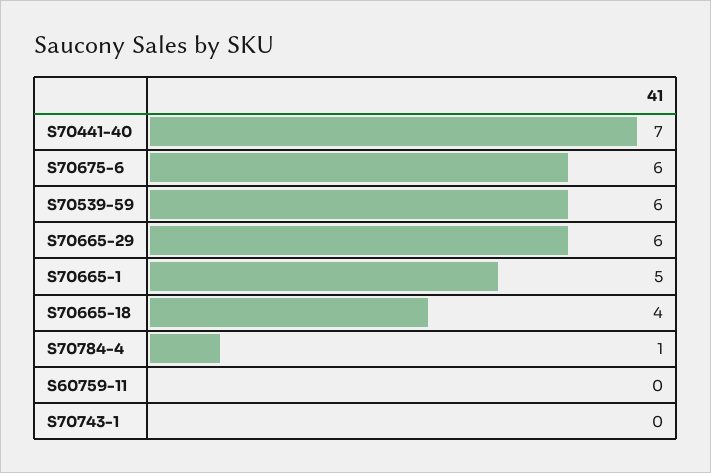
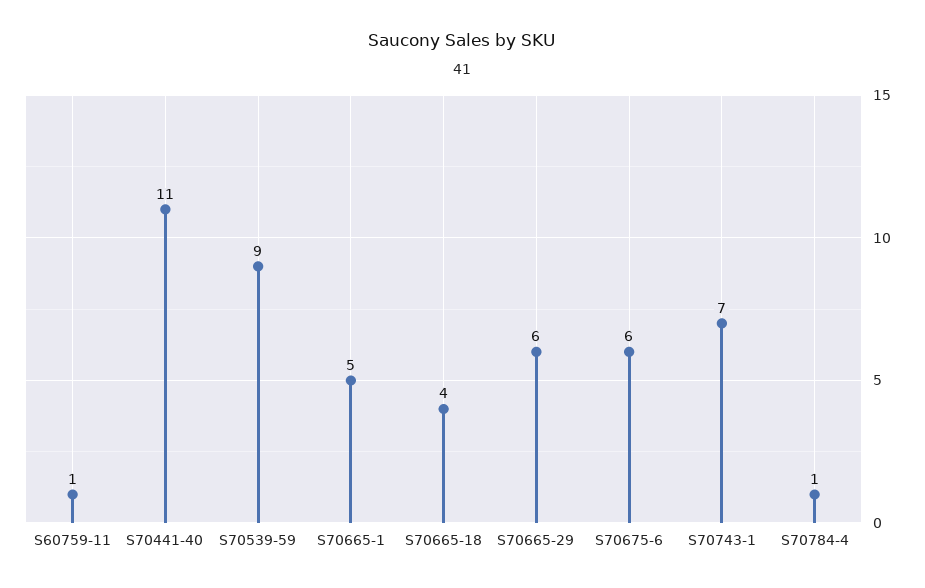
  {
-   "S70441-40": 7,
+   "S70441-40": 11,
    "S70675-6": 6,
-   "S70539-59": 6,
+   "S70539-59": 9,
    "S70665-29": 6,
    "S70665-1": 5,
    "S70665-18": 4,
    "S70784-4": 1,
-   "S60759-11": 0,
+   "S60759-11": 1,
-   "S70743-1": 0
+   "S70743-1": 7
  }

